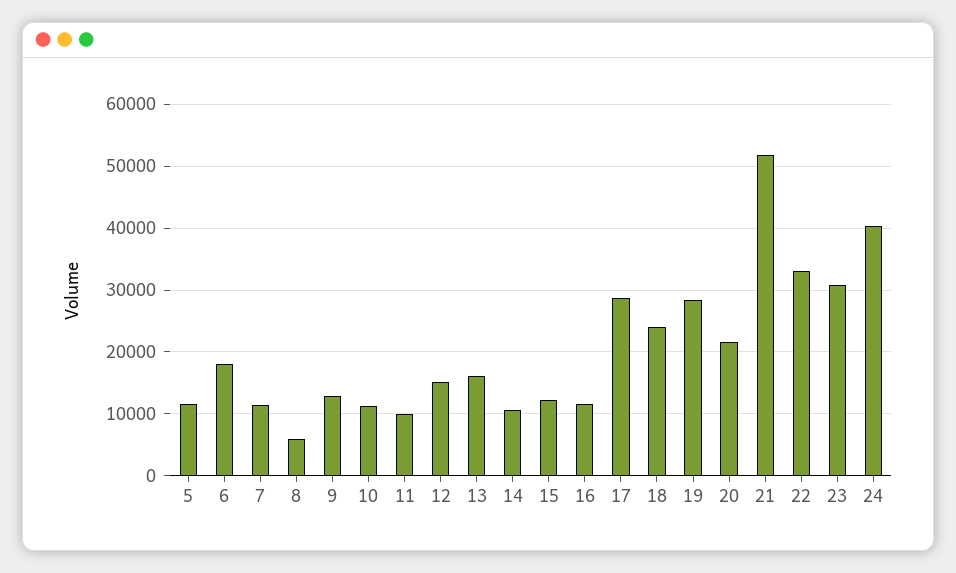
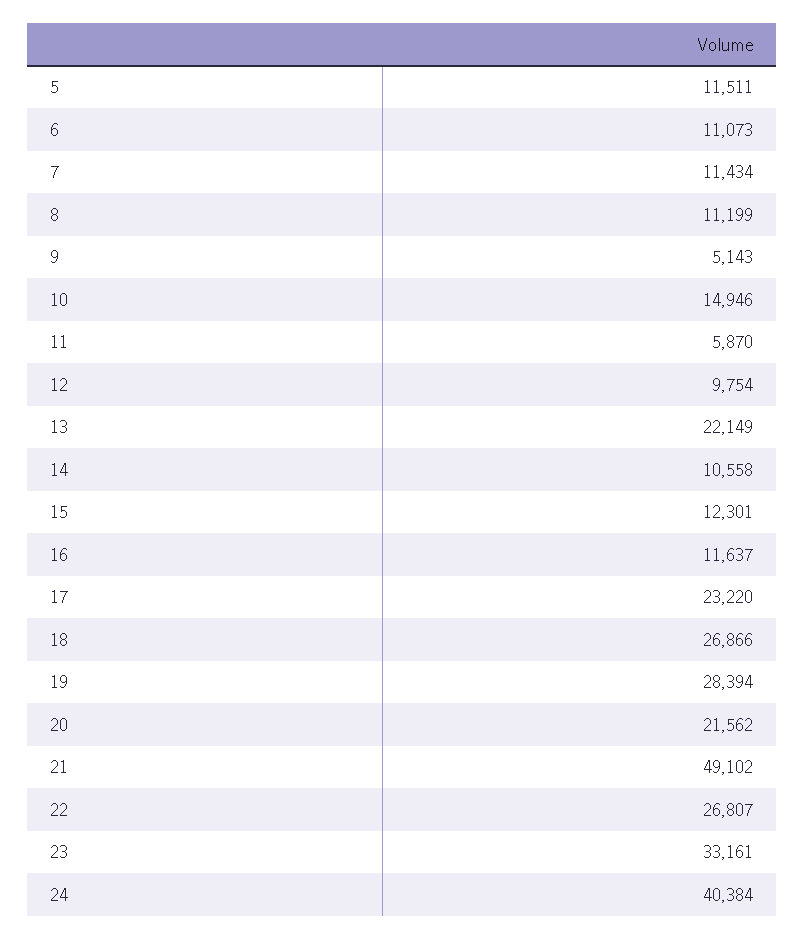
  {
    "5": 11511,
-   "6": 18000,
+   "6": 11073,
    "7": 11434,
-   "8": 6000,
+   "8": 11199,
-   "9": 13000,
+   "9": 5143,
-   "10": 11000,
+   "10": 14946,
-   "11": 10000,
+   "11": 5870,
-   "12": 15000,
+   "12": 9754,
-   "13": 16000,
+   "13": 22149,
    "14": 10558,
    "15": 12301,
    "16": 11637,
-   "17": 29000,
+   "17": 23220,
-   "18": 24000,
+   "18": 26866,
    "19": 28394,
    "20": 21562,
-   "21": 52000,
+   "21": 49102,
-   "22": 33000,
+   "22": 26807,
-   "23": 31000,
+   "23": 33161,
    "24": 40384
  }

